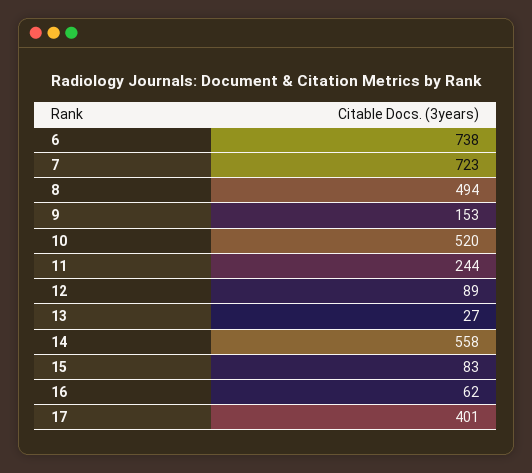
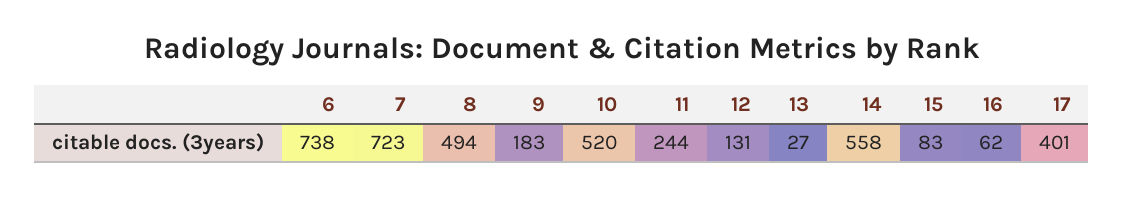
  {
    "6": 738,
    "7": 723,
    "8": 494,
-   "9": 153,
+   "9": 183,
    "10": 520,
    "11": 244,
-   "12": 89,
+   "12": 131,
    "13": 27,
    "14": 558,
    "15": 83,
    "16": 62,
    "17": 401
  }

